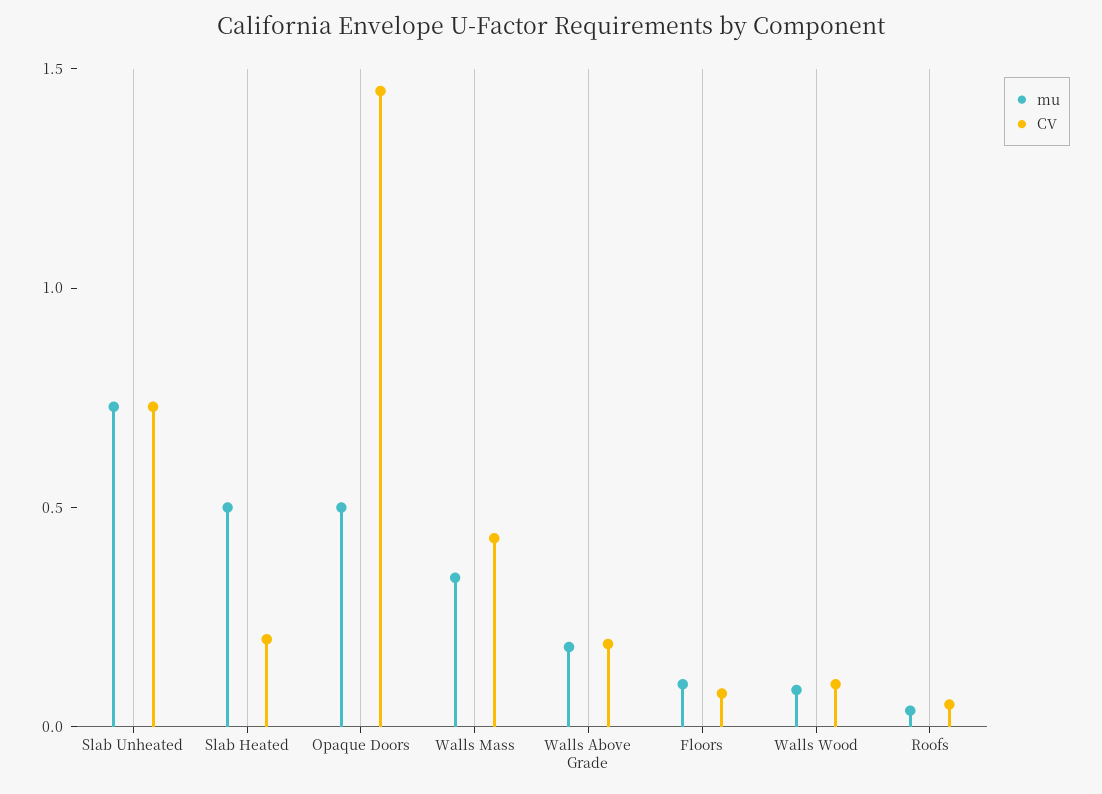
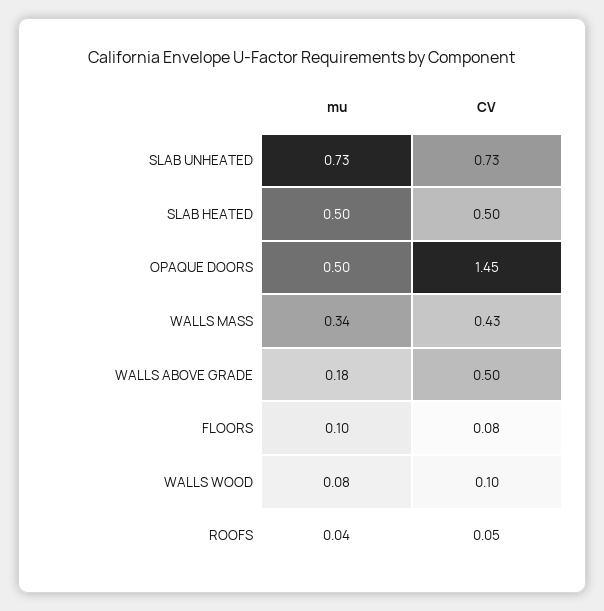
  {
    "mu": {
      "Slab Unheated": 0.73,
      "Slab Heated": 0.5,
      "Opaque Doors": 0.5,
      "Walls Mass": 0.34,
      "Walls Above Grade": 0.18,
      "Floors": 0.1,
      "Walls Wood": 0.08,
      "Roofs": 0.04
    },
    "CV": {
      "Slab Unheated": 0.73,
-     "Slab Heated": 0.2,
+     "Slab Heated": 0.5,
      "Opaque Doors": 1.45,
      "Walls Mass": 0.43,
-     "Walls Above Grade": 0.2,
+     "Walls Above Grade": 0.5,
      "Floors": 0.08,
      "Walls Wood": 0.1,
      "Roofs": 0.05
    }
  }

